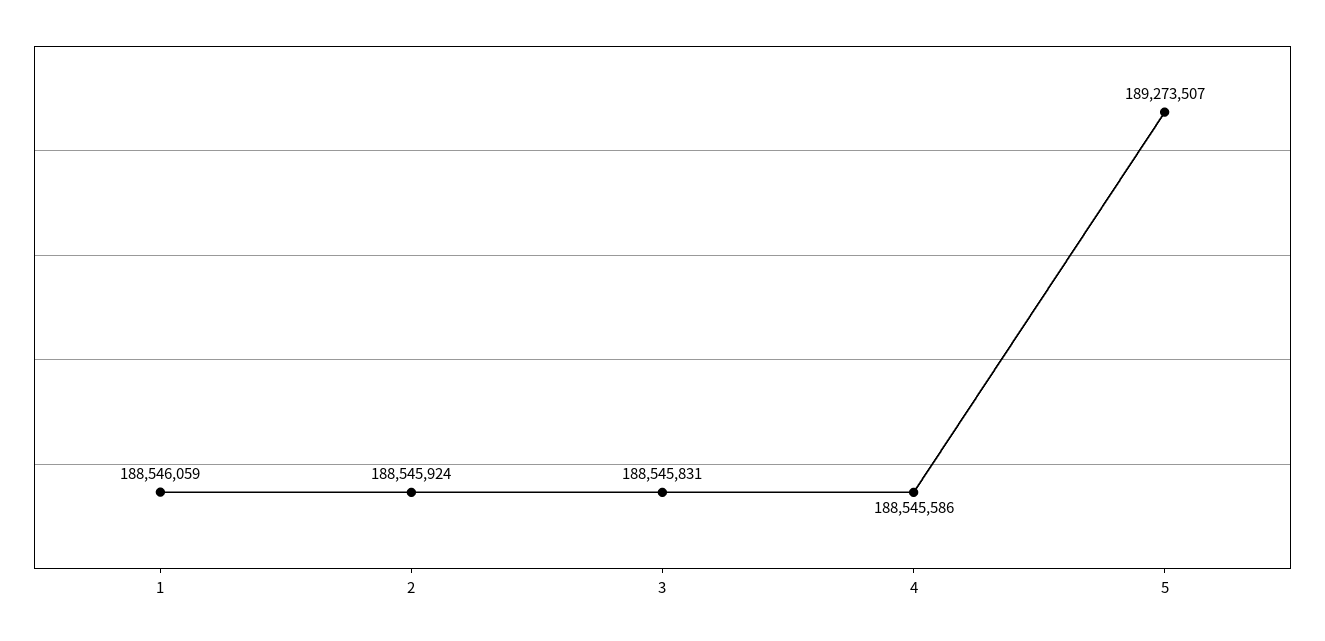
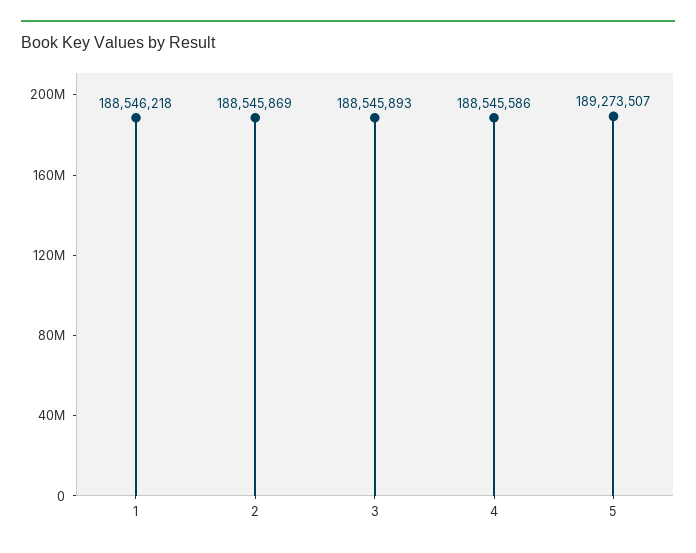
  {
-   "1": 188546059,
+   "1": 188546218,
-   "2": 188545924,
+   "2": 188545869,
-   "3": 188545831,
+   "3": 188545893,
    "4": 188545586,
    "5": 189273507
  }

